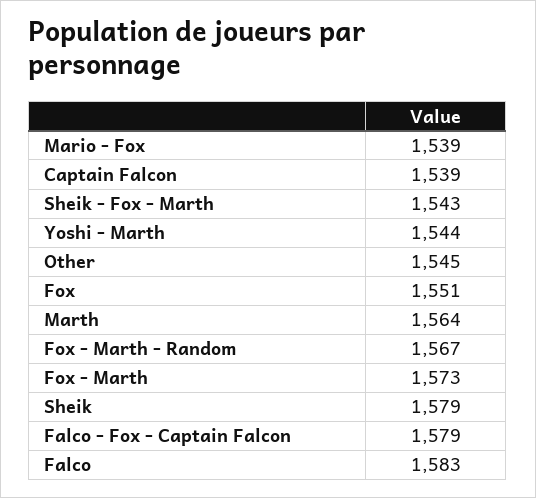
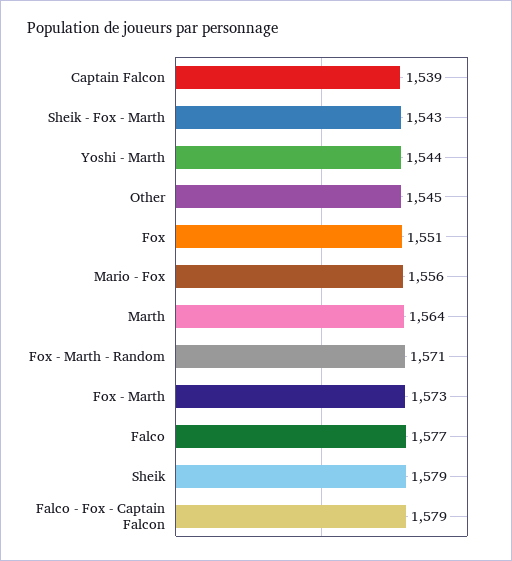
  {
-   "Mario - Fox": 1539,
+   "Mario - Fox": 1556,
    "Captain Falcon": 1539,
    "Sheik - Fox - Marth": 1543,
    "Yoshi - Marth": 1544,
    "Other": 1545,
    "Fox": 1551,
    "Marth": 1564,
-   "Fox - Marth - Random": 1567,
+   "Fox - Marth - Random": 1571,
    "Fox - Marth": 1573,
    "Sheik": 1579,
    "Falco - Fox - Captain Falcon": 1579,
-   "Falco": 1583
+   "Falco": 1577
  }

